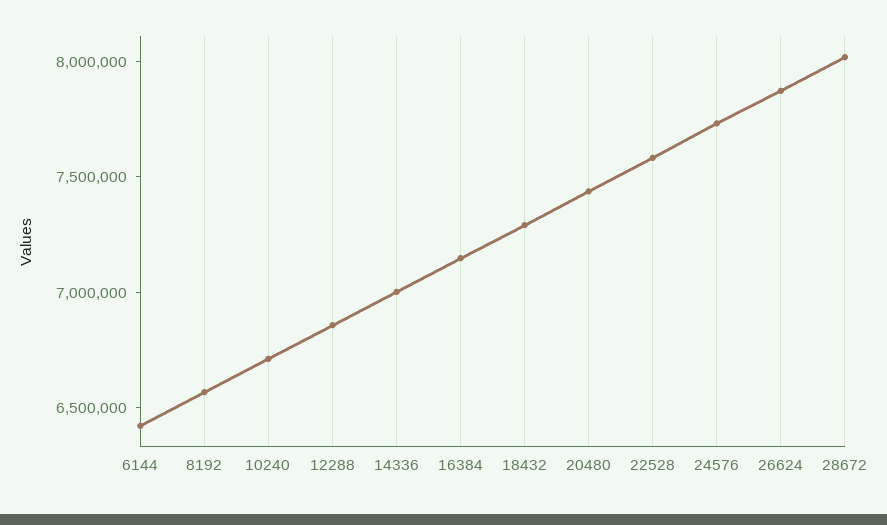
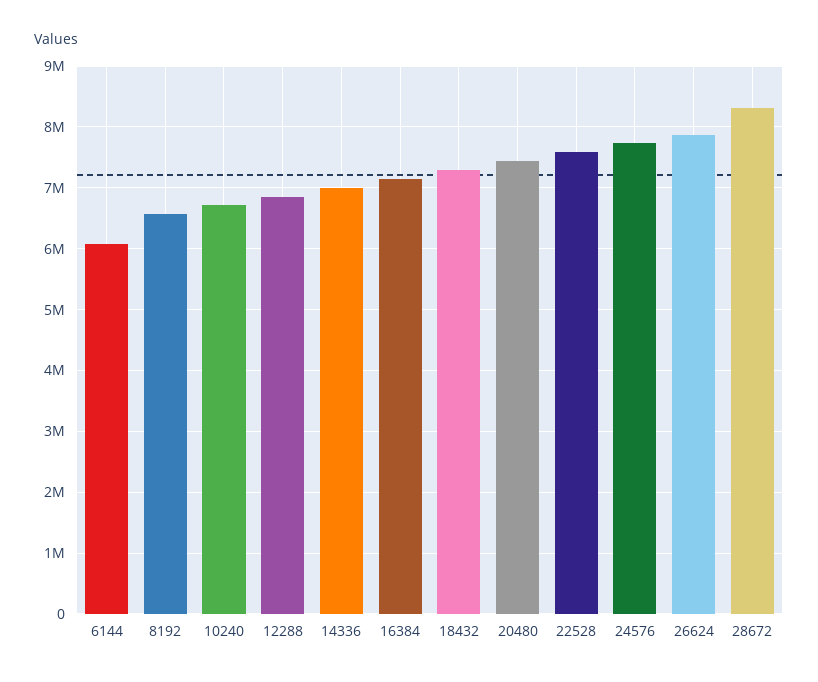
  {
-   "6144": 6400000,
+   "6144": 6100000,
    "8192": 6600000,
    "10240": 6700000,
    "12288": 6900000,
    "14336": 7000000,
    "16384": 7100000,
    "18432": 7300000,
    "20480": 7400000,
    "22528": 7600000,
    "24576": 7700000,
    "26624": 7900000,
-   "28672": 8000000
+   "28672": 8300000
  }

